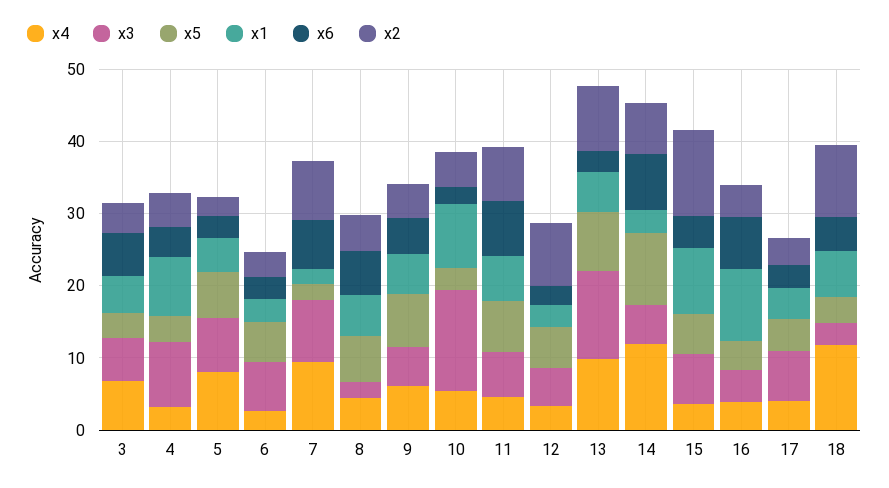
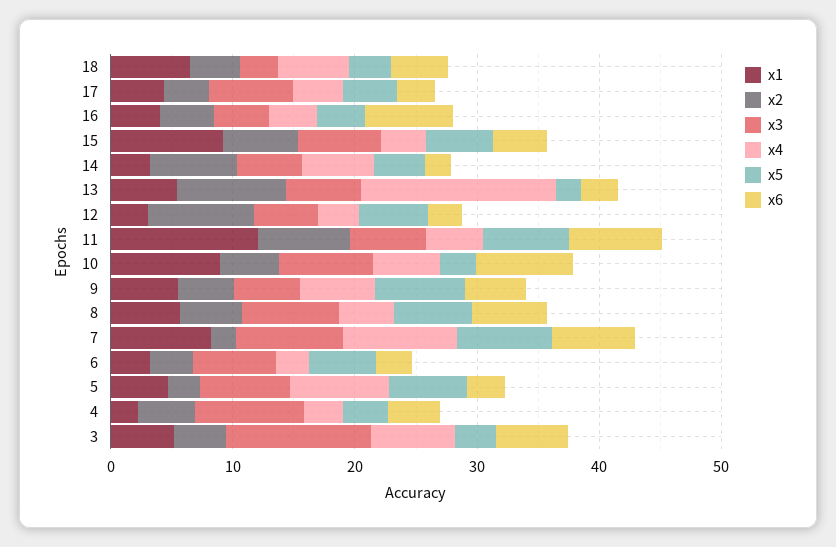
  {
    "x4": {
      "3": 6,
      "4": 4,
      "5": 8,
      "6": 2,
      "7": 10,
      "8": 4,
      "9": 6,
      "10": 6,
      "11": 4,
      "12": 4,
-     "13": 10,
+     "13": 16,
-     "14": 12,
+     "14": 6,
      "15": 4,
      "16": 4,
      "17": 4,
-     "18": 12
+     "18": 6
    },
    "x3": {
-     "3": 6,
+     "3": 12,
      "4": 8,
      "5": 8,
      "6": 6,
      "7": 8,
-     "8": 2,
+     "8": 8,
      "9": 6,
-     "10": 14,
+     "10": 8,
      "11": 6,
      "12": 6,
-     "13": 12,
+     "13": 6,
      "14": 6,
      "15": 6,
      "16": 4,
      "17": 6,
      "18": 4
    },
    "x5": {
      "3": 4,
      "4": 4,
      "5": 6,
      "6": 6,
-     "7": 2,
+     "7": 8,
      "8": 6,
      "9": 8,
      "10": 2,
      "11": 8,
      "12": 6,
-     "13": 8,
+     "13": 2,
-     "14": 10,
+     "14": 4,
      "15": 6,
      "16": 4,
      "17": 4,
      "18": 4
    },
    "x1": {
      "3": 6,
-     "4": 8,
+     "4": 2,
      "5": 4,
      "6": 4,
-     "7": 2,
+     "7": 8,
      "8": 6,
      "9": 6,
      "10": 8,
-     "11": 6,
+     "11": 12,
      "12": 4,
      "13": 6,
      "14": 4,
      "15": 10,
-     "16": 10,
+     "16": 4,
      "17": 4,
      "18": 6
    },
    "x6": {
      "3": 6,
      "4": 4,
      "5": 4,
      "6": 4,
      "7": 6,
      "8": 6,
      "9": 6,
-     "10": 2,
+     "10": 8,
      "11": 8,
      "12": 2,
      "13": 4,
-     "14": 8,
+     "14": 2,
      "15": 4,
      "16": 8,
      "17": 4,
      "18": 4
    },
    "x2": {
      "3": 4,
      "4": 4,
      "5": 2,
      "6": 4,
-     "7": 8,
+     "7": 2,
      "8": 6,
      "9": 4,
      "10": 4,
      "11": 8,
      "12": 8,
      "13": 8,
      "14": 8,
-     "15": 12,
+     "15": 6,
      "16": 4,
      "17": 4,
-     "18": 10
+     "18": 4
    }
  }

